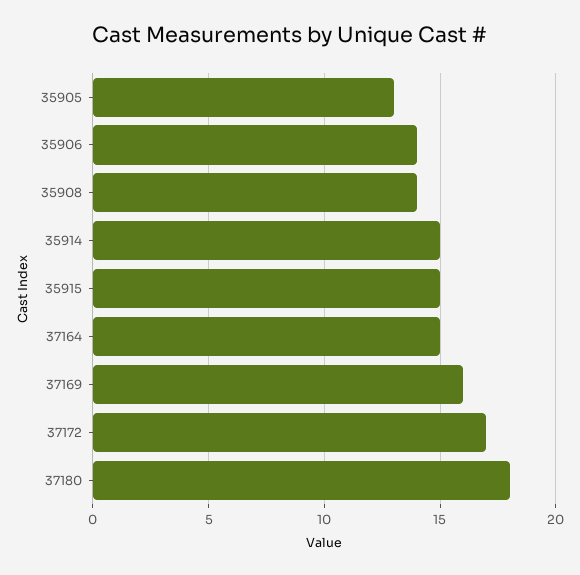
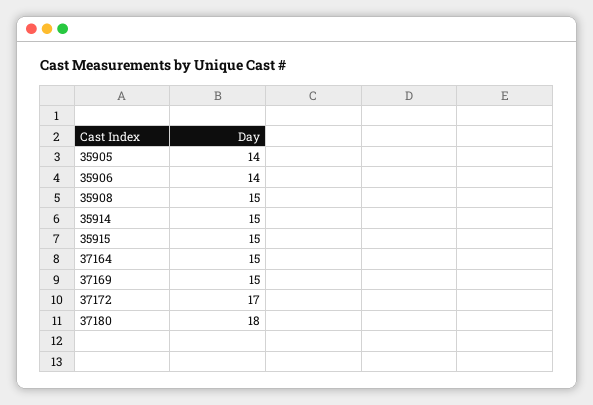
  {
-   "35905": 13,
+   "35905": 14,
    "35906": 14,
-   "35908": 14,
+   "35908": 15,
    "35914": 15,
    "35915": 15,
    "37164": 15,
-   "37169": 16,
+   "37169": 15,
    "37172": 17,
    "37180": 18
  }

